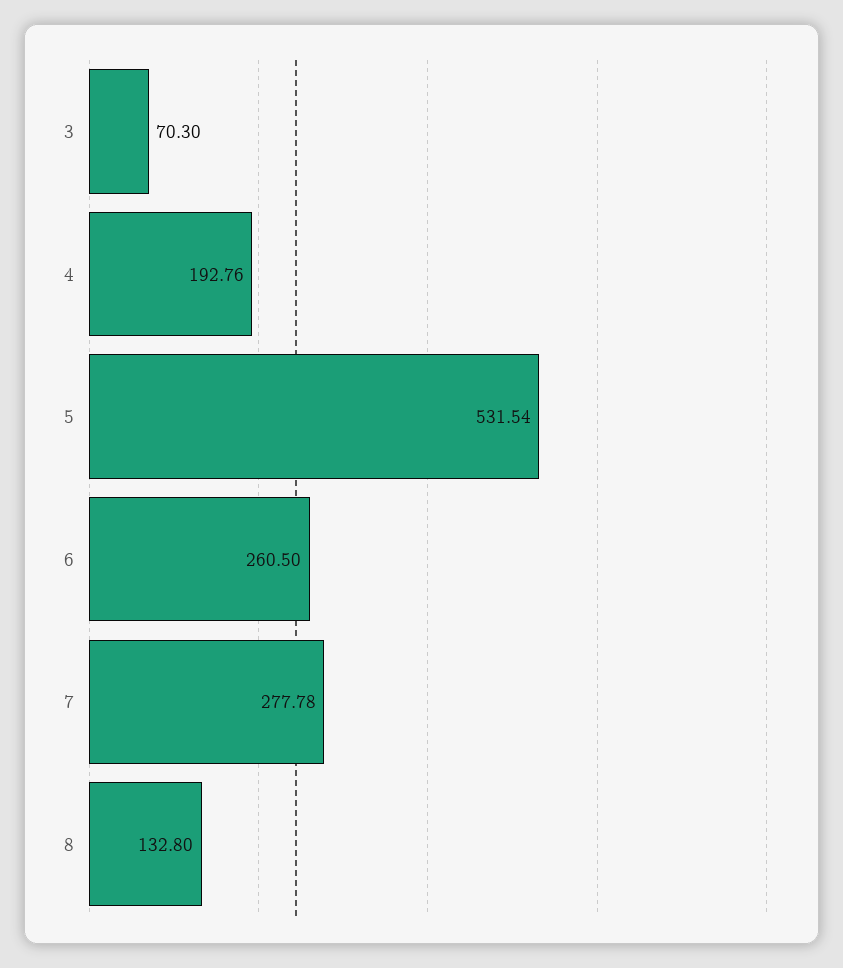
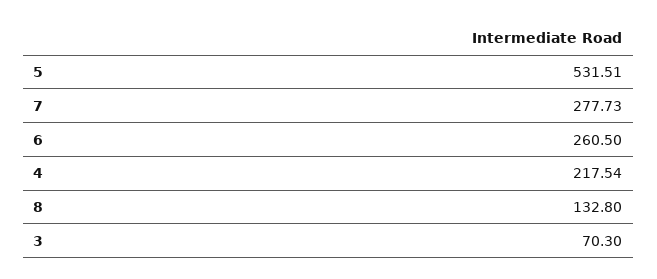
  {
    "3": 70.3,
-   "4": 192.76,
+   "4": 217.54,
-   "5": 531.54,
+   "5": 531.51,
    "6": 260.5,
-   "7": 277.78,
+   "7": 277.73,
    "8": 132.8
  }

